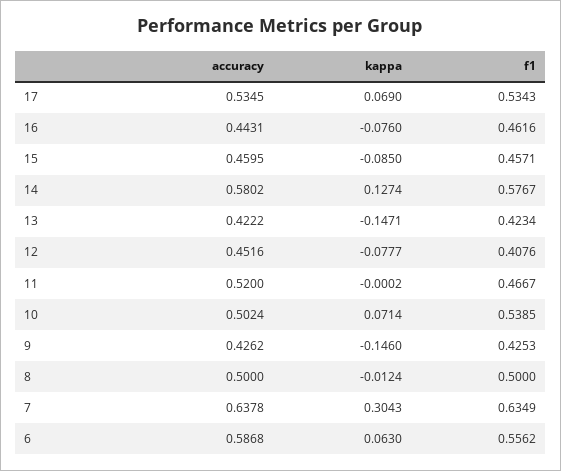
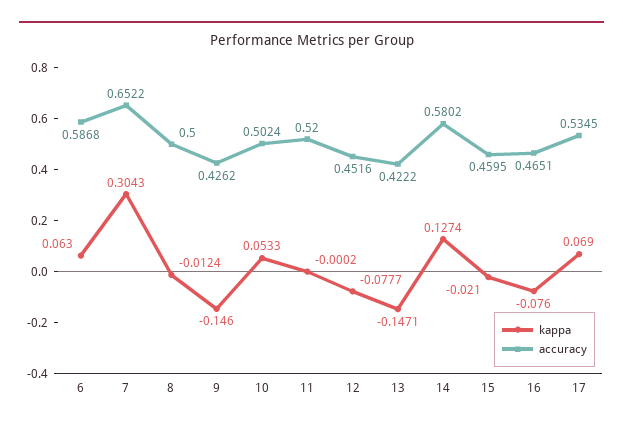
  {
    "accuracy": {
      "17": 0.5345,
-     "16": 0.4431,
+     "16": 0.4651,
      "15": 0.4595,
      "14": 0.5802,
      "13": 0.4222,
      "12": 0.4516,
      "11": 0.52,
      "10": 0.5024,
      "9": 0.4262,
      "8": 0.5,
-     "7": 0.6378,
+     "7": 0.6522,
      "6": 0.5868
    },
    "kappa": {
      "17": 0.069,
      "16": -0.076,
-     "15": -0.085,
+     "15": -0.021,
      "14": 0.1274,
      "13": -0.1471,
      "12": -0.0777,
      "11": -0.0002,
-     "10": 0.0714,
+     "10": 0.0533,
      "9": -0.146,
      "8": -0.0124,
      "7": 0.3043,
      "6": 0.063
-   },
+   }
-   "f1": {
-     "17": 0.5343,
-     "16": 0.4616,
-     "15": 0.4571,
-     "14": 0.5767,
-     "13": 0.4234,
-     "12": 0.4076,
-     "11": 0.4667,
-     "10": 0.5385,
-     "9": 0.4253,
-     "8": 0.5,
-     "7": 0.6349,
-     "6": 0.5562
-   }
  }

